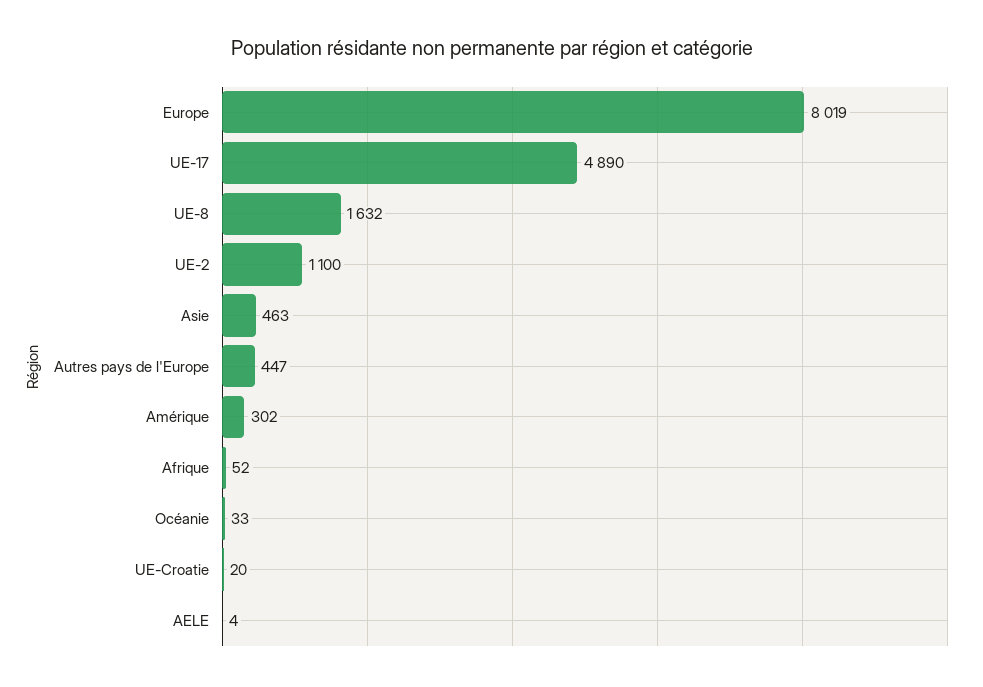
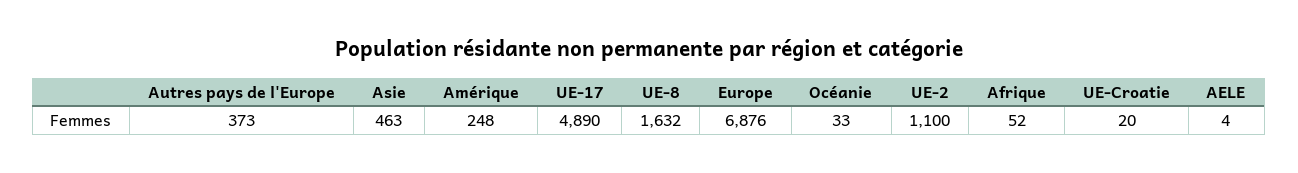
  {
-   "Europe": 8019,
+   "Europe": 6876,
    "UE-17": 4890,
    "UE-8": 1632,
    "UE-2": 1100,
    "Asie": 463,
-   "Autres pays de l'Europe": 447,
+   "Autres pays de l'Europe": 373,
-   "Amérique": 302,
+   "Amérique": 248,
    "Afrique": 52,
    "Océanie": 33,
    "UE-Croatie": 20,
    "AELE": 4
  }

